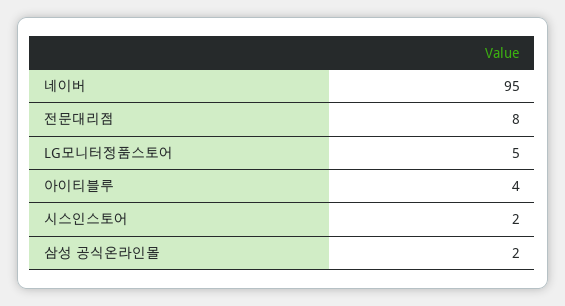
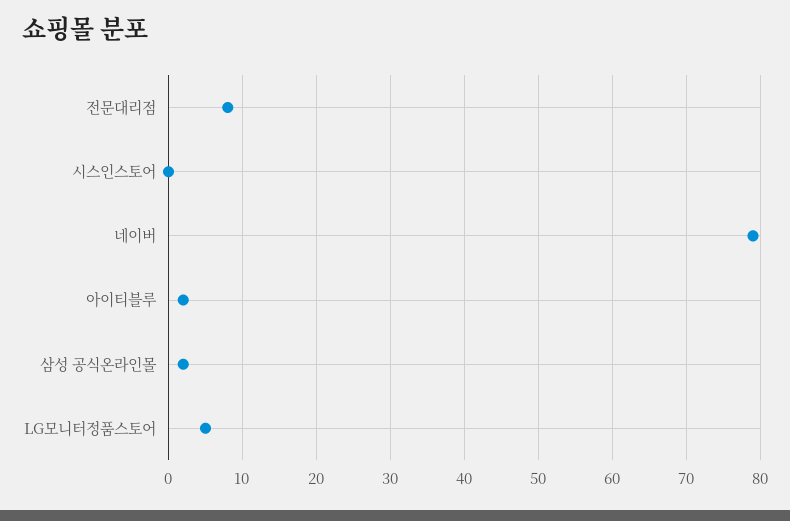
  {
-   "네이버": 95,
+   "네이버": 79,
    "전문대리점": 8,
    "LG모니터정품스토어": 5,
-   "아이티블루": 4,
+   "아이티블루": 2,
-   "시스인스토어": 2,
+   "시스인스토어": 0,
    "삼성 공식온라인몰": 2
  }

